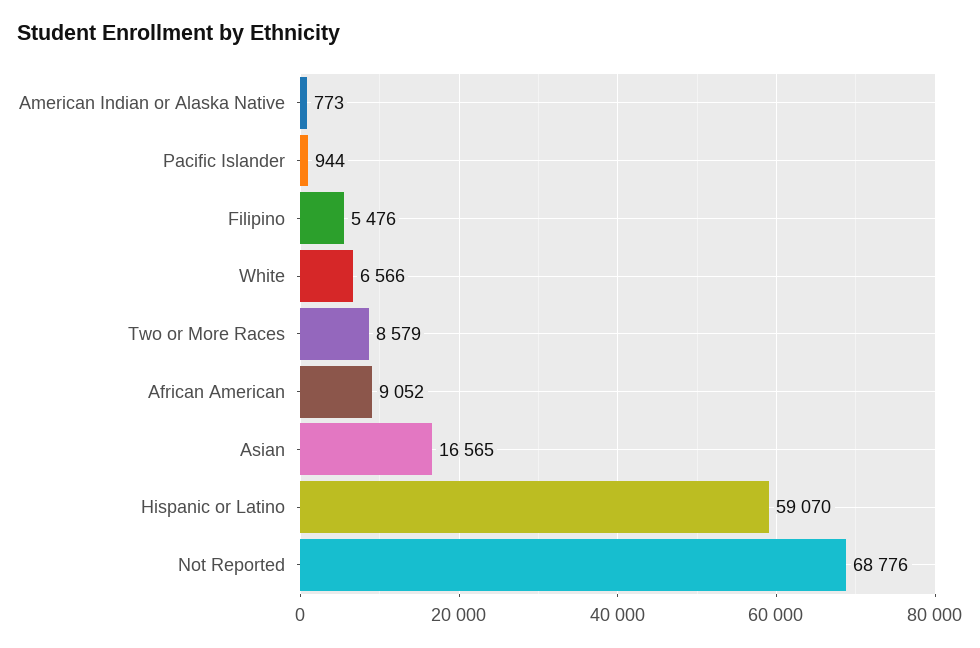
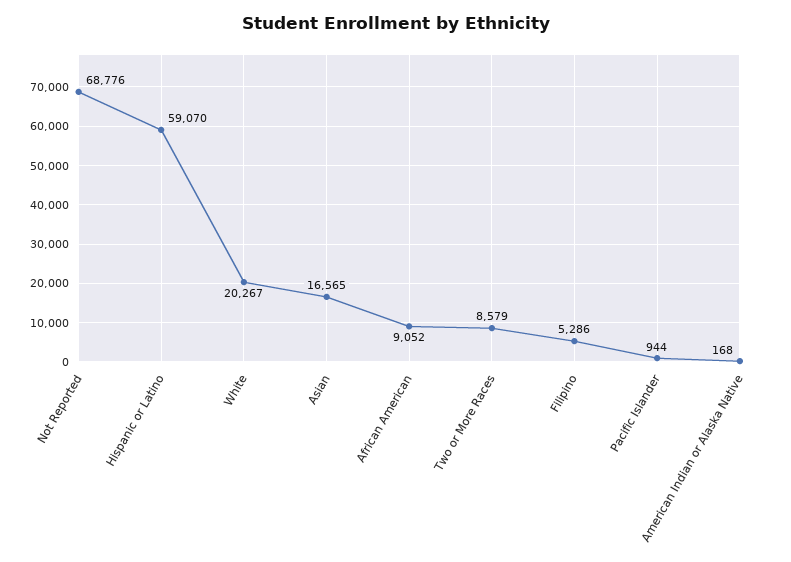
  {
-   "American Indian or Alaska Native": 773,
+   "American Indian or Alaska Native": 168,
    "Pacific Islander": 944,
-   "Filipino": 5476,
+   "Filipino": 5286,
-   "White": 6566,
+   "White": 20267,
    "Two or More Races": 8579,
    "African American": 9052,
    "Asian": 16565,
    "Hispanic or Latino": 59070,
    "Not Reported": 68776
  }

